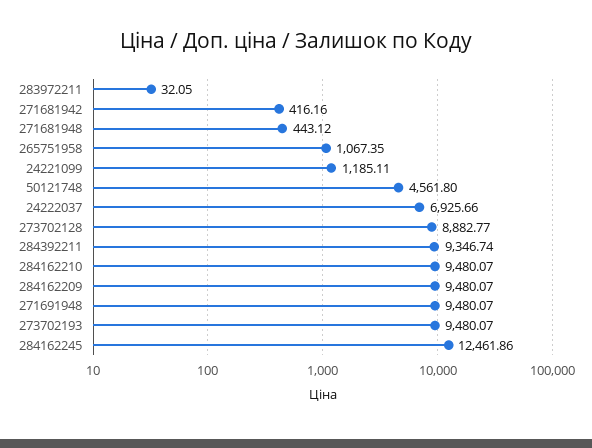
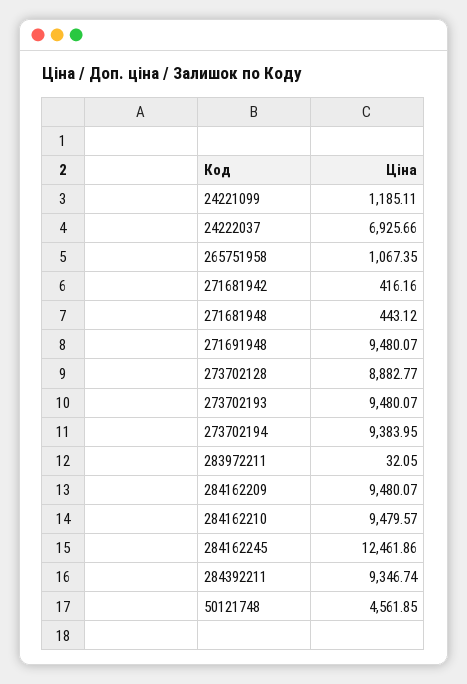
  {
    "283972211": 32.05,
    "271681942": 416.16,
    "271681948": 443.12,
    "265751958": 1067.35,
    "24221099": 1185.11,
-   "50121748": 4561.8,
+   "50121748": 4561.85,
    "24222037": 6925.66,
    "273702128": 8882.77,
    "284392211": 9346.74,
-   "284162210": 9480.07,
+   "284162210": 9479.57,
    "284162209": 9480.07,
    "271691948": 9480.07,
    "273702193": 9480.07,
-   "284162245": 12461.86
+   "284162245": 12461.86,
+   "273702194": 9383.95
  }

